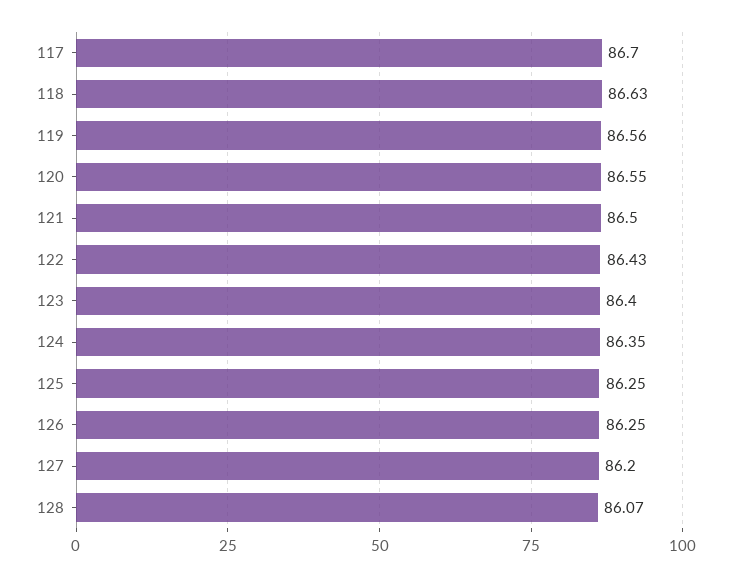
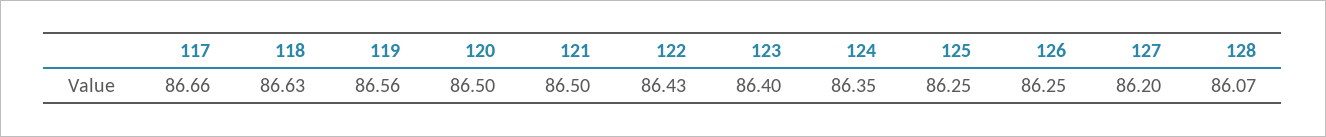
  {
-   "117": 86.7,
+   "117": 86.66,
    "118": 86.63,
    "119": 86.56,
-   "120": 86.55,
+   "120": 86.5,
    "121": 86.5,
    "122": 86.43,
    "123": 86.4,
    "124": 86.35,
    "125": 86.25,
    "126": 86.25,
    "127": 86.2,
    "128": 86.07
  }

